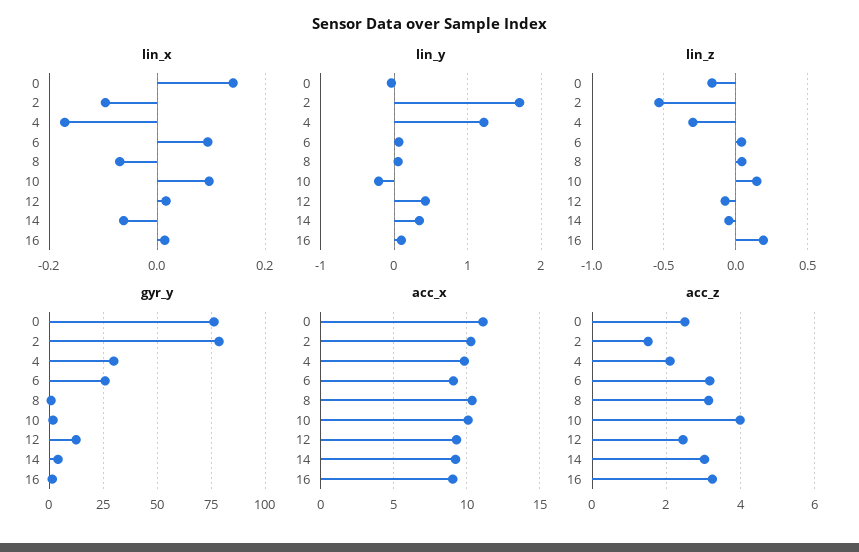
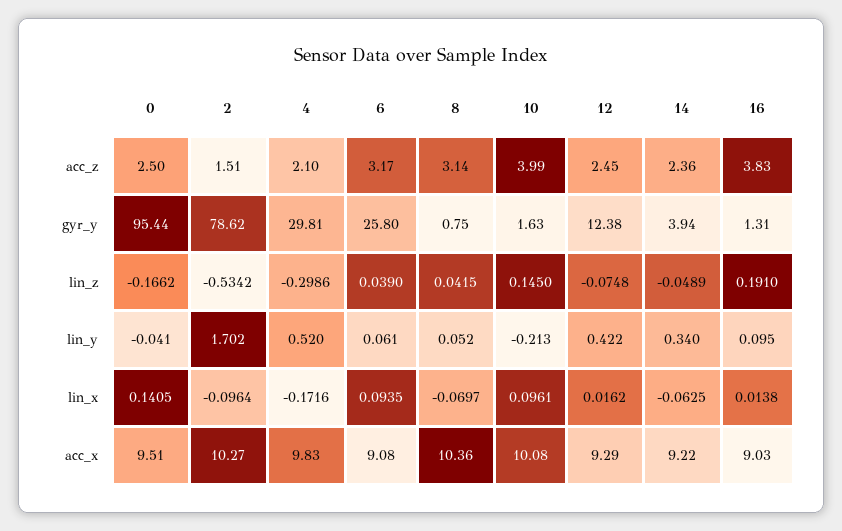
  {
    "lin_x": {
      "0": 0.1405,
      "2": -0.0964,
      "4": -0.1716,
      "6": 0.0935,
      "8": -0.0697,
      "10": 0.0961,
      "12": 0.0162,
      "14": -0.0625,
      "16": 0.0138
    },
    "lin_y": {
      "0": -0.041,
      "2": 1.702,
-     "4": 1.2,
+     "4": 0.52,
      "6": 0.061,
      "8": 0.052,
      "10": -0.213,
      "12": 0.422,
      "14": 0.34,
      "16": 0.095
    },
    "lin_z": {
      "0": -0.1662,
      "2": -0.5342,
      "4": -0.2986,
      "6": 0.039,
      "8": 0.0415,
      "10": 0.145,
      "12": -0.0748,
      "14": -0.0489,
      "16": 0.191
    },
    "gyr_y": {
-     "0": 75,
+     "0": 95.44,
      "2": 78.62,
      "4": 29.81,
      "6": 25.8,
      "8": 0.75,
      "10": 1.63,
      "12": 12.38,
      "14": 3.94,
      "16": 1.31
    },
    "acc_x": {
-     "0": 11,
+     "0": 9.51,
      "2": 10.27,
      "4": 9.83,
      "6": 9.08,
      "8": 10.36,
      "10": 10.08,
      "12": 9.29,
      "14": 9.22,
      "16": 9.03
    },
    "acc_z": {
      "0": 2.5,
      "2": 1.51,
      "4": 2.1,
      "6": 3.17,
      "8": 3.14,
      "10": 3.99,
      "12": 2.45,
-     "14": 3,
+     "14": 2.36,
-     "16": 3.2
+     "16": 3.83
    }
  }

